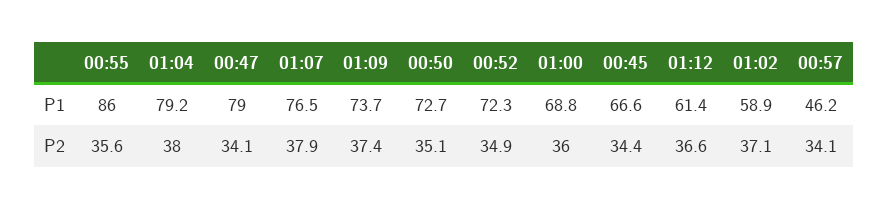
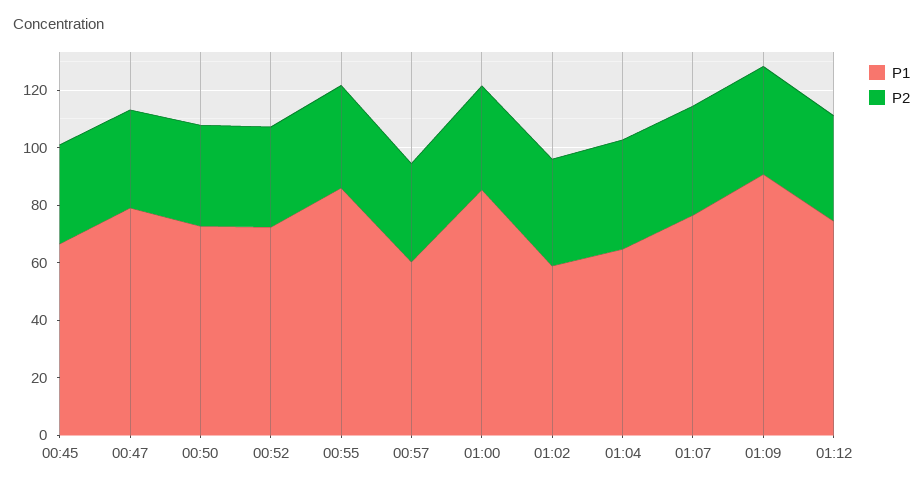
  {
    "P1": {
      "00:55": 86,
-     "01:04": 79.2,
+     "01:04": 65,
      "00:47": 79,
      "01:07": 76.5,
-     "01:09": 73.7,
+     "01:09": 90,
      "00:50": 72.7,
      "00:52": 72.3,
-     "01:00": 68.8,
+     "01:00": 85,
      "00:45": 66.6,
-     "01:12": 61.4,
+     "01:12": 75,
      "01:02": 58.9,
-     "00:57": 46.2
+     "00:57": 60
    },
    "P2": {
      "00:55": 35.6,
      "01:04": 38,
      "00:47": 34.1,
      "01:07": 37.9,
      "01:09": 37.4,
      "00:50": 35.1,
      "00:52": 34.9,
      "01:00": 36,
      "00:45": 34.4,
      "01:12": 36.6,
      "01:02": 37.1,
      "00:57": 34.1
    }
  }

